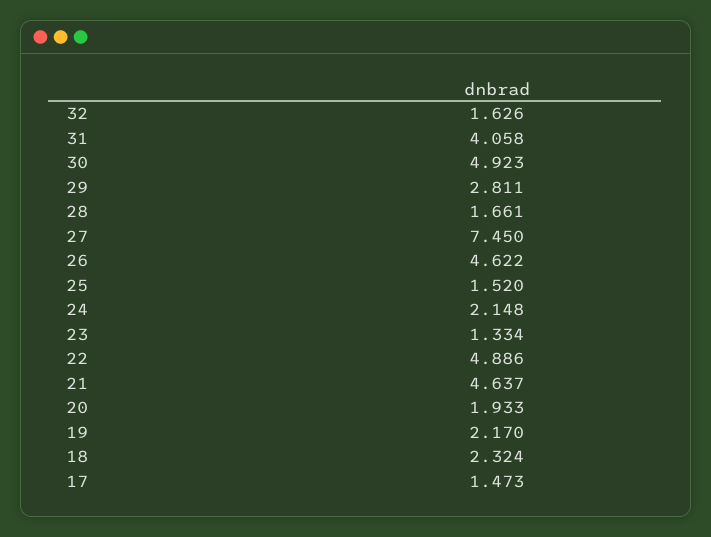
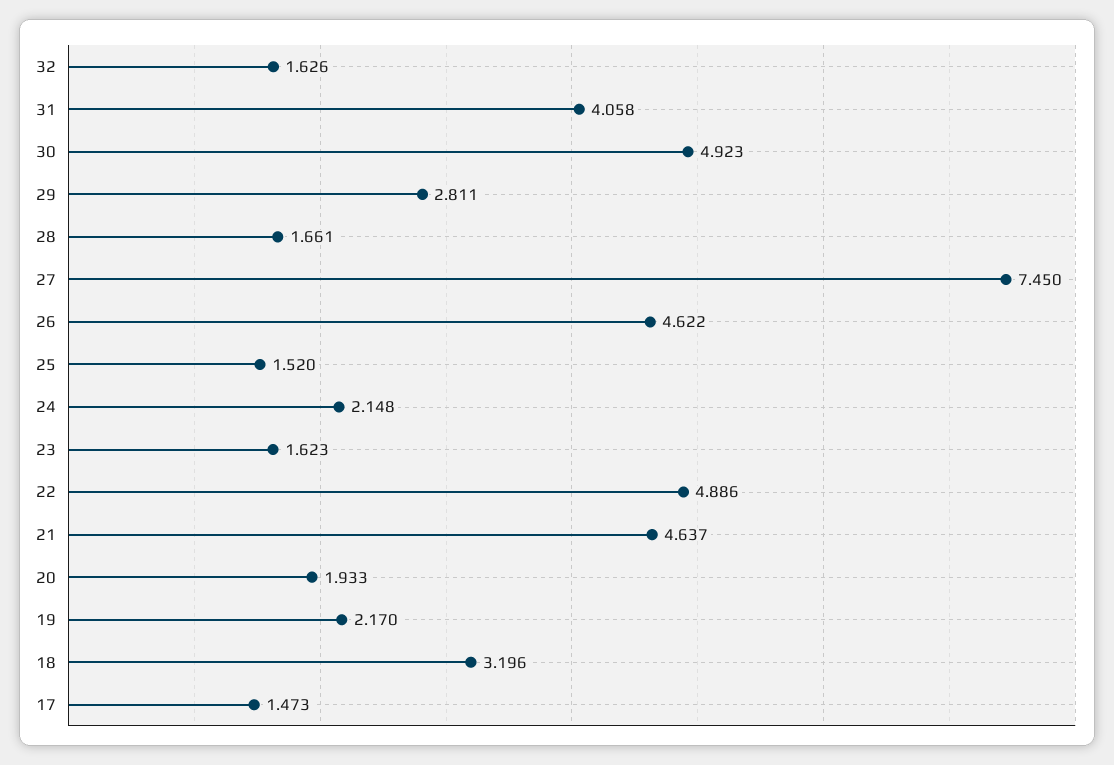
  {
    "32": 1.626,
    "31": 4.058,
    "30": 4.923,
    "29": 2.811,
    "28": 1.661,
    "27": 7.45,
    "26": 4.622,
    "25": 1.52,
    "24": 2.148,
-   "23": 1.334,
+   "23": 1.623,
    "22": 4.886,
    "21": 4.637,
    "20": 1.933,
    "19": 2.17,
-   "18": 2.324,
+   "18": 3.196,
    "17": 1.473
  }

